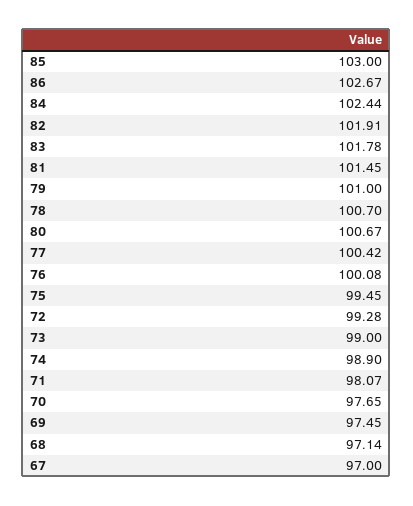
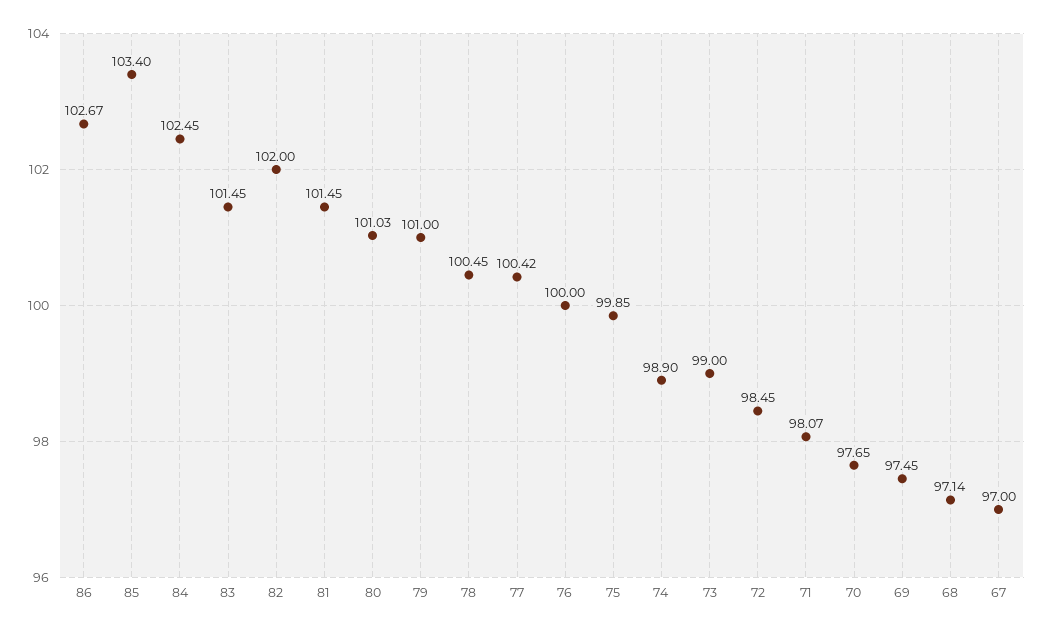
  {
-   "85": 103,
+   "85": 103.4,
    "86": 102.67,
-   "84": 102.44,
+   "84": 102.45,
-   "82": 101.91,
+   "82": 102,
-   "83": 101.78,
+   "83": 101.45,
    "81": 101.45,
    "79": 101,
-   "78": 100.7,
+   "78": 100.45,
-   "80": 100.67,
+   "80": 101.03,
    "77": 100.42,
-   "76": 100.08,
+   "76": 100,
-   "75": 99.45,
+   "75": 99.85,
-   "72": 99.28,
+   "72": 98.45,
    "73": 99,
    "74": 98.9,
    "71": 98.07,
    "70": 97.65,
    "69": 97.45,
    "68": 97.14,
    "67": 97
  }

